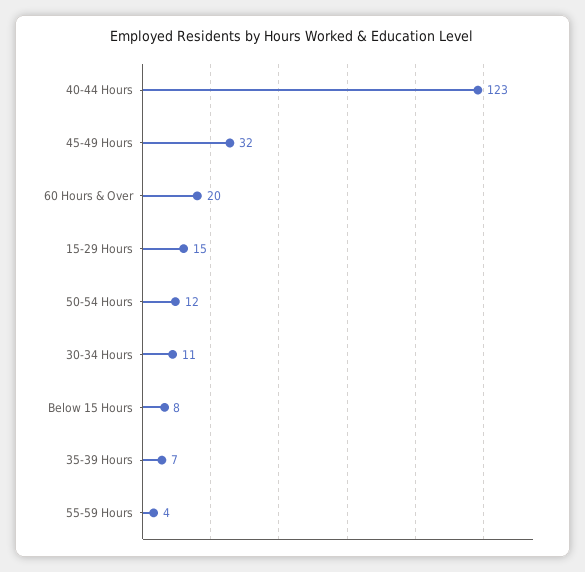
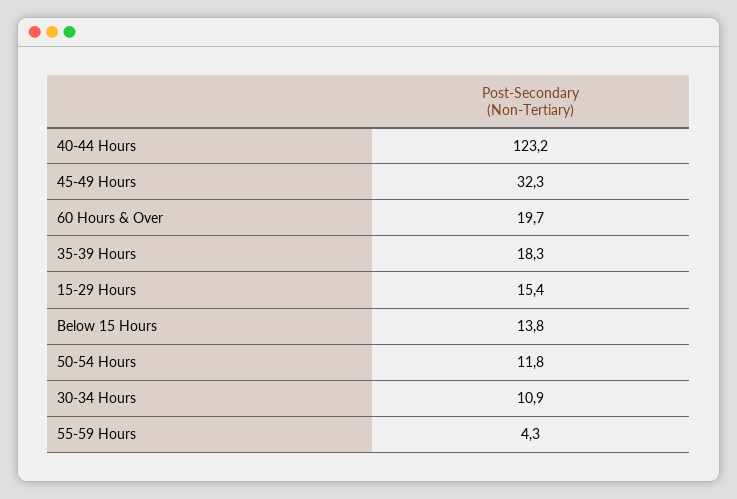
  {
    "40-44 Hours": 123.2,
    "45-49 Hours": 32.3,
    "60 Hours & Over": 19.7,
    "15-29 Hours": 15.4,
    "50-54 Hours": 11.8,
    "30-34 Hours": 10.9,
-   "Below 15 Hours": 8,
+   "Below 15 Hours": 13.8,
-   "35-39 Hours": 7,
+   "35-39 Hours": 18.3,
    "55-59 Hours": 4.3
  }

